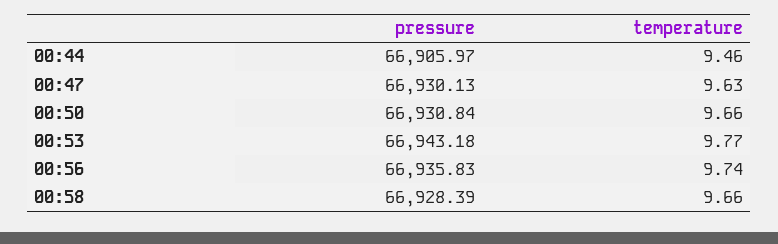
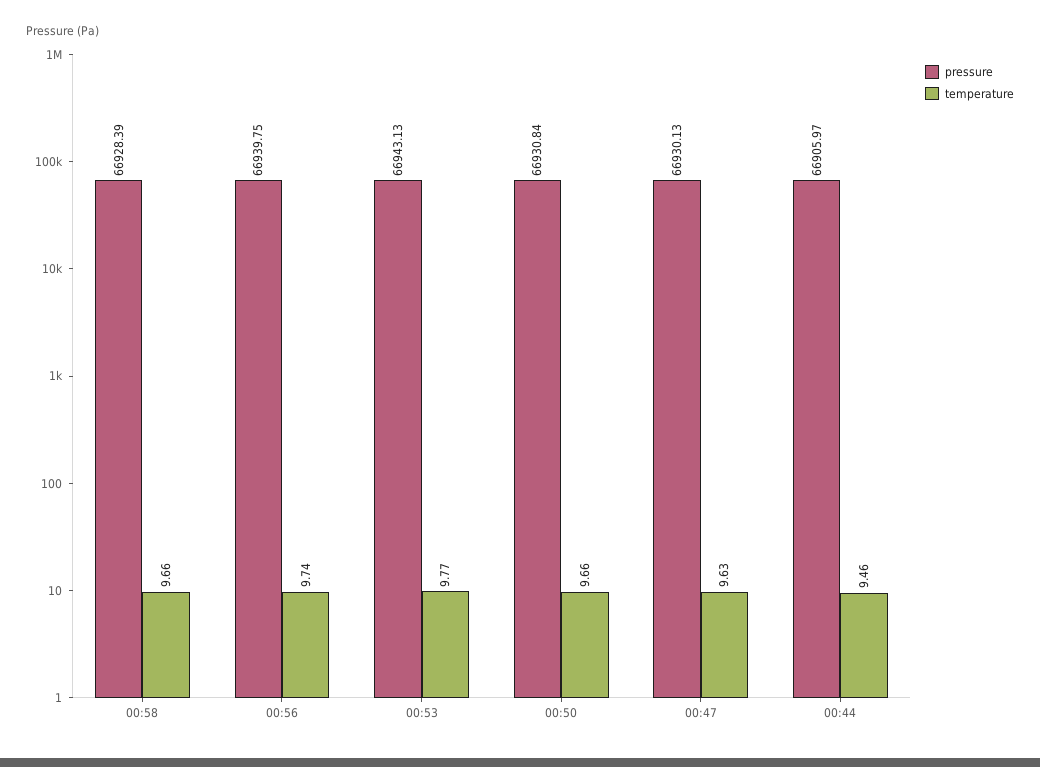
  {
    "pressure": {
      "00:44": 66905.97,
      "00:47": 66930.13,
      "00:50": 66930.84,
-     "00:53": 66943.18,
+     "00:53": 66943.13,
-     "00:56": 66935.83,
+     "00:56": 66939.75,
      "00:58": 66928.39
    },
    "temperature": {
      "00:44": 9.46,
      "00:47": 9.63,
      "00:50": 9.66,
      "00:53": 9.77,
      "00:56": 9.74,
      "00:58": 9.66
    }
  }

